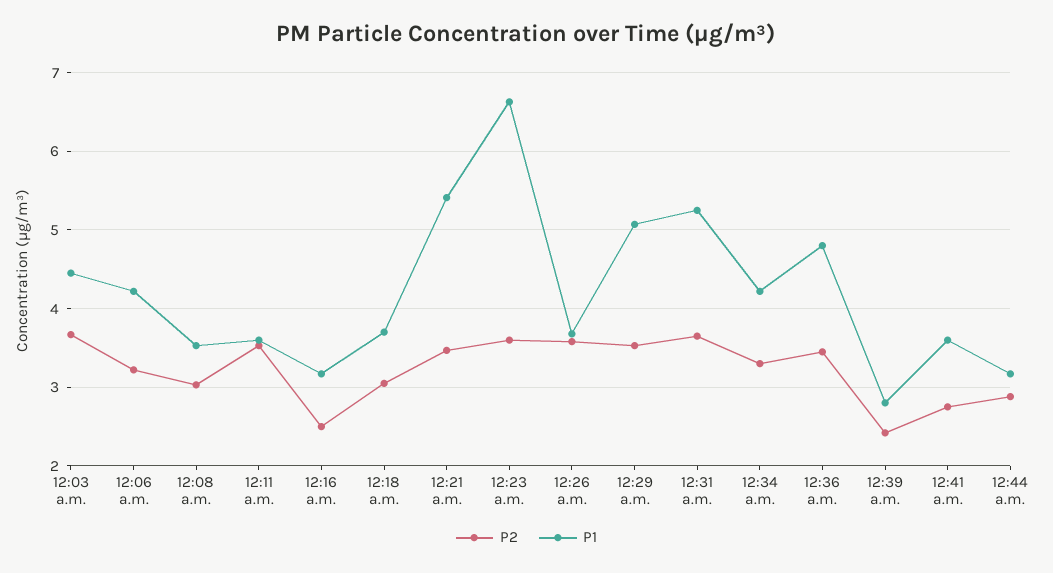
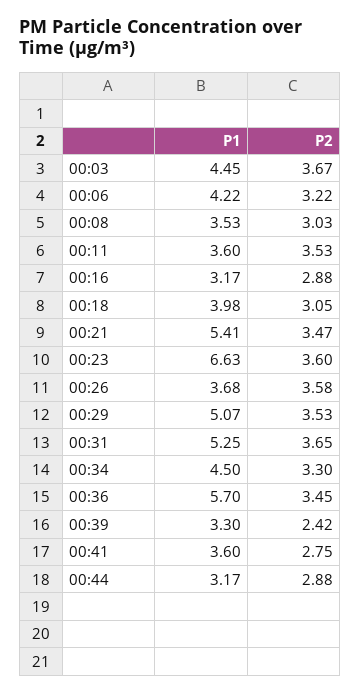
  {
    "P2": {
      "12:03 a.m.": 3.67,
      "12:06 a.m.": 3.22,
      "12:08 a.m.": 3.03,
      "12:11 a.m.": 3.53,
-     "12:16 a.m.": 2.5,
+     "12:16 a.m.": 2.88,
      "12:18 a.m.": 3.05,
      "12:21 a.m.": 3.47,
      "12:23 a.m.": 3.6,
      "12:26 a.m.": 3.58,
      "12:29 a.m.": 3.53,
      "12:31 a.m.": 3.65,
      "12:34 a.m.": 3.3,
      "12:36 a.m.": 3.45,
      "12:39 a.m.": 2.42,
      "12:41 a.m.": 2.75,
      "12:44 a.m.": 2.88
    },
    "P1": {
      "12:03 a.m.": 4.45,
      "12:06 a.m.": 4.22,
      "12:08 a.m.": 3.53,
      "12:11 a.m.": 3.6,
      "12:16 a.m.": 3.17,
-     "12:18 a.m.": 3.7,
+     "12:18 a.m.": 3.98,
      "12:21 a.m.": 5.41,
      "12:23 a.m.": 6.63,
      "12:26 a.m.": 3.68,
      "12:29 a.m.": 5.07,
      "12:31 a.m.": 5.25,
-     "12:34 a.m.": 4.2,
+     "12:34 a.m.": 4.5,
-     "12:36 a.m.": 4.8,
+     "12:36 a.m.": 5.7,
-     "12:39 a.m.": 2.8,
+     "12:39 a.m.": 3.3,
      "12:41 a.m.": 3.6,
      "12:44 a.m.": 3.17
    }
  }

